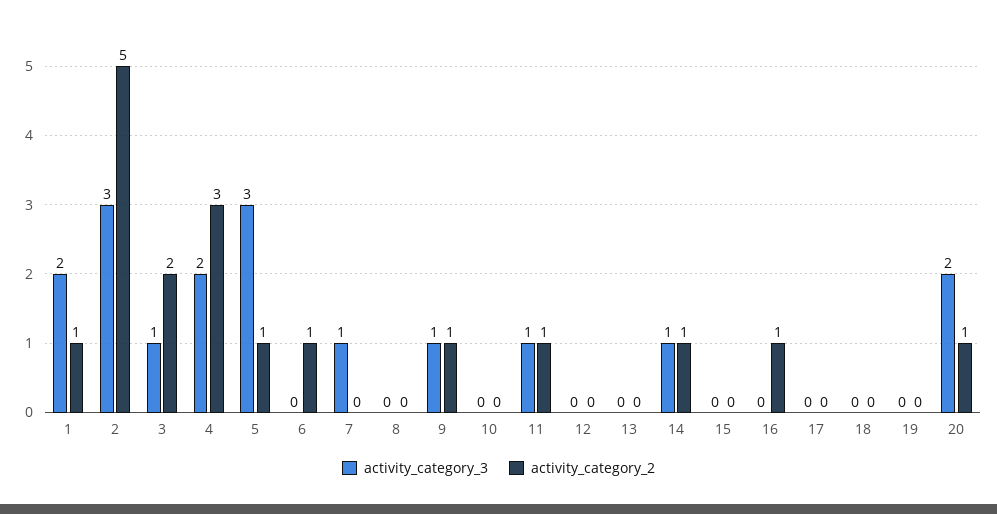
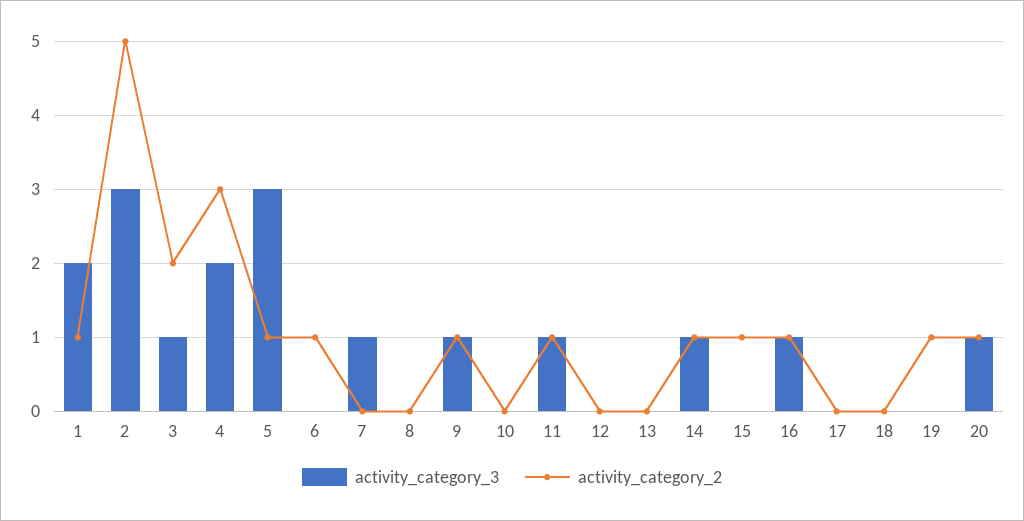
  {
    "activity_category_3": {
      "1": 2,
      "2": 3,
      "3": 1,
      "4": 2,
      "5": 3,
      "6": 0,
      "7": 1,
      "8": 0,
      "9": 1,
      "10": 0,
      "11": 1,
      "12": 0,
      "13": 0,
      "14": 1,
      "15": 0,
-     "16": 0,
+     "16": 1,
      "17": 0,
      "18": 0,
      "19": 0,
-     "20": 2
+     "20": 1
    },
    "activity_category_2": {
      "1": 1,
      "2": 5,
      "3": 2,
      "4": 3,
      "5": 1,
      "6": 1,
      "7": 0,
      "8": 0,
      "9": 1,
      "10": 0,
      "11": 1,
      "12": 0,
      "13": 0,
      "14": 1,
-     "15": 0,
+     "15": 1,
      "16": 1,
      "17": 0,
      "18": 0,
-     "19": 0,
+     "19": 1,
      "20": 1
    }
  }

